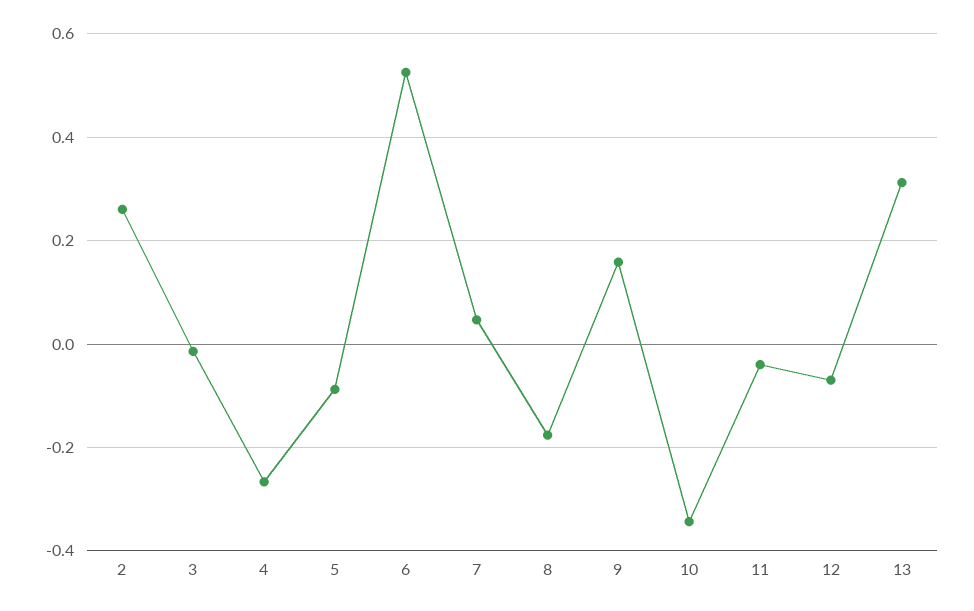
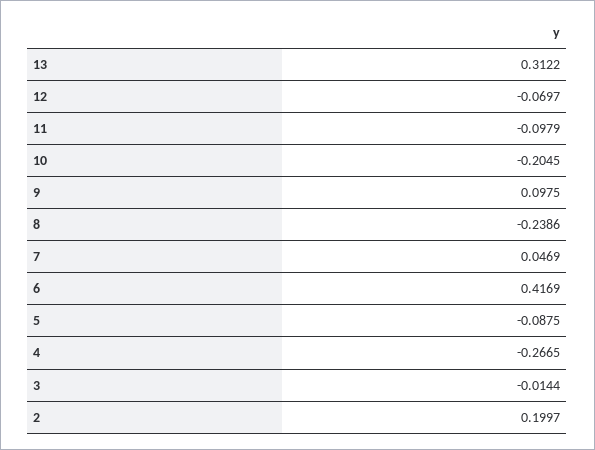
  {
-   "2": 0.26,
+   "2": 0.1997,
    "3": -0.0144,
    "4": -0.2665,
    "5": -0.0875,
-   "6": 0.52,
+   "6": 0.4169,
    "7": 0.0469,
-   "8": -0.18,
+   "8": -0.2386,
-   "9": 0.16,
+   "9": 0.0975,
-   "10": -0.34,
+   "10": -0.2045,
-   "11": -0.04,
+   "11": -0.0979,
    "12": -0.0697,
    "13": 0.3122
  }

